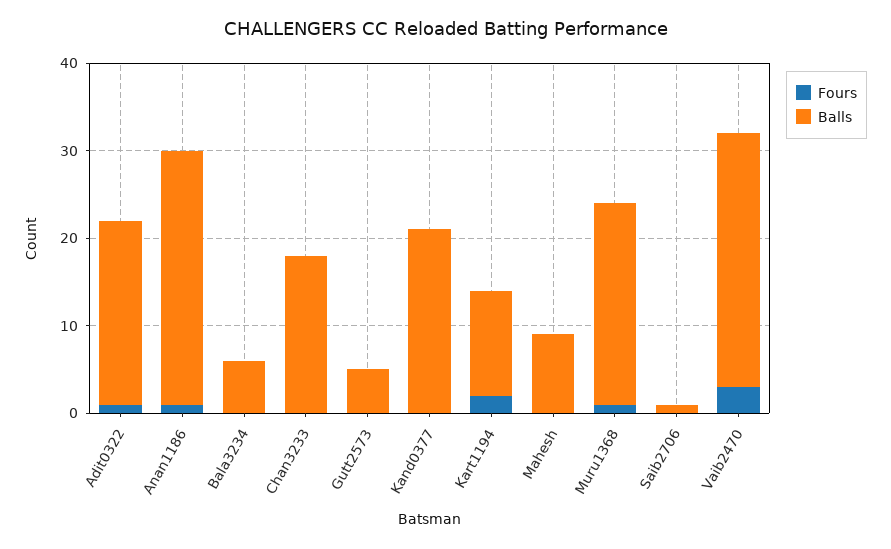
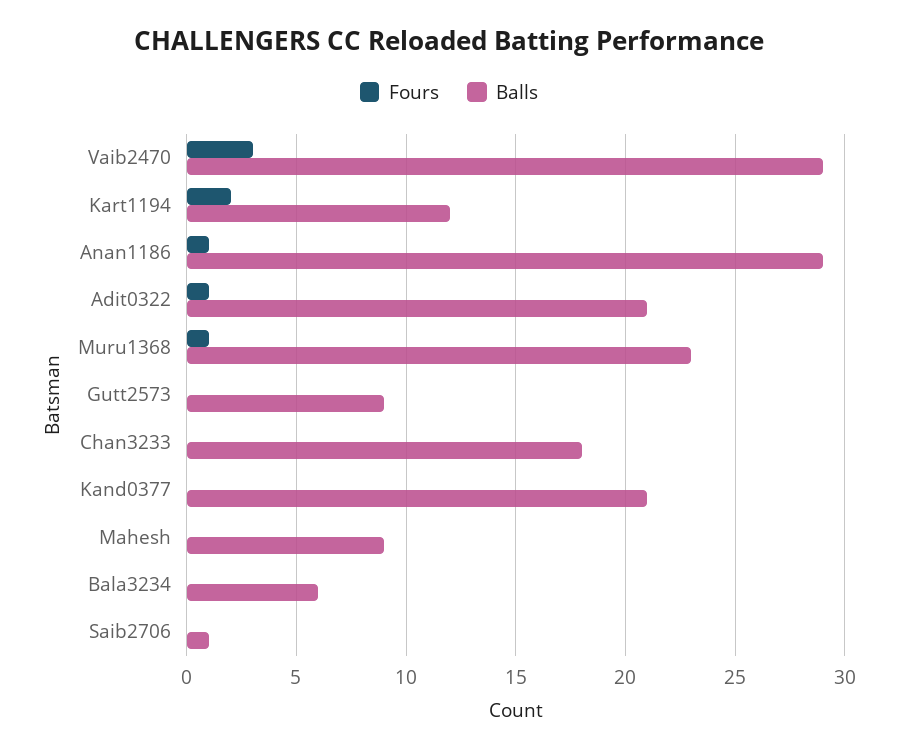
  {
    "Fours": {
      "Adit0322": 1,
      "Anan1186": 1,
      "Bala3234": 0,
      "Chan3233": 0,
      "Gutt2573": 0,
      "Kand0377": 0,
      "Kart1194": 2,
      "Mahesh": 0,
      "Muru1368": 1,
      "Saib2706": 0,
      "Vaib2470": 3
    },
    "Balls": {
      "Adit0322": 21,
      "Anan1186": 29,
      "Bala3234": 6,
      "Chan3233": 18,
-     "Gutt2573": 5,
+     "Gutt2573": 9,
      "Kand0377": 21,
      "Kart1194": 12,
      "Mahesh": 9,
      "Muru1368": 23,
      "Saib2706": 1,
      "Vaib2470": 29
    }
  }

